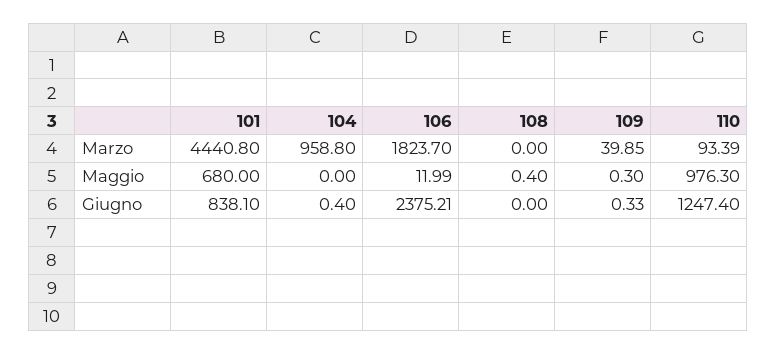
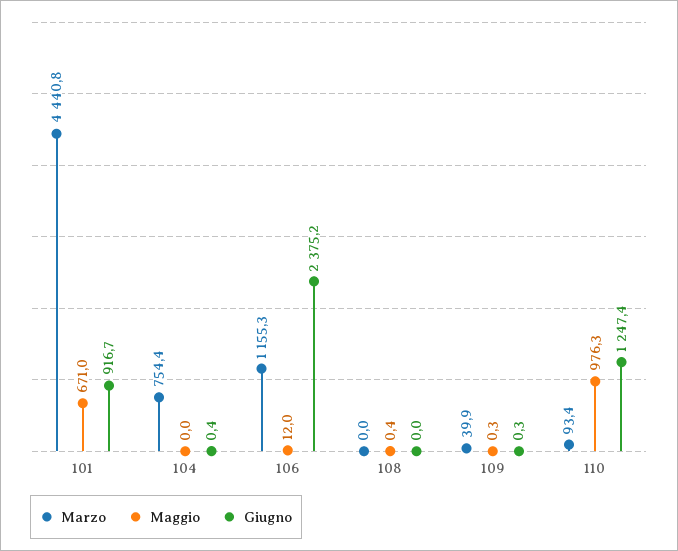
  {
    "Marzo": {
      "101": 4440.8,
-     "104": 958.8,
+     "104": 754.4,
-     "106": 1823.7,
+     "106": 1155.3,
      "108": 0,
      "109": 39.85,
      "110": 93.39
    },
    "Maggio": {
-     "101": 680,
+     "101": 671,
      "104": 0,
      "106": 11.99,
      "108": 0.4,
      "109": 0.3,
      "110": 976.3
    },
    "Giugno": {
-     "101": 838.1,
+     "101": 916.7,
      "104": 0.4,
      "106": 2375.21,
      "108": 0,
      "109": 0.33,
      "110": 1247.4
    }
  }

